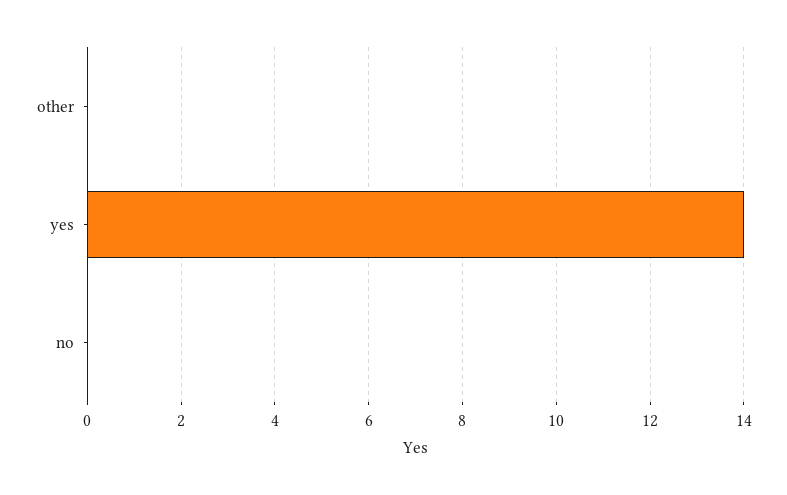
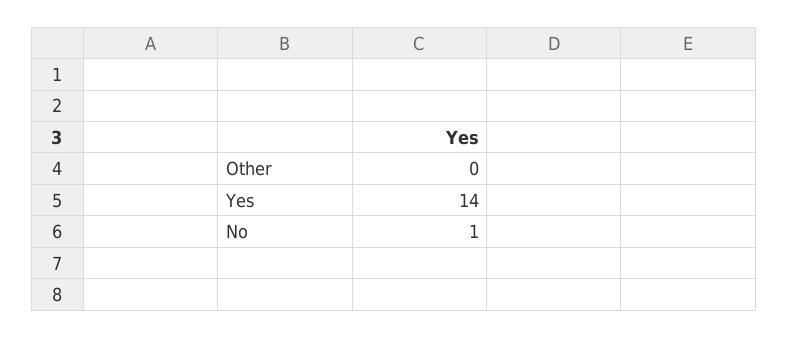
  {
    "other": 0,
    "yes": 14,
-   "no": 0
+   "no": 1
  }

